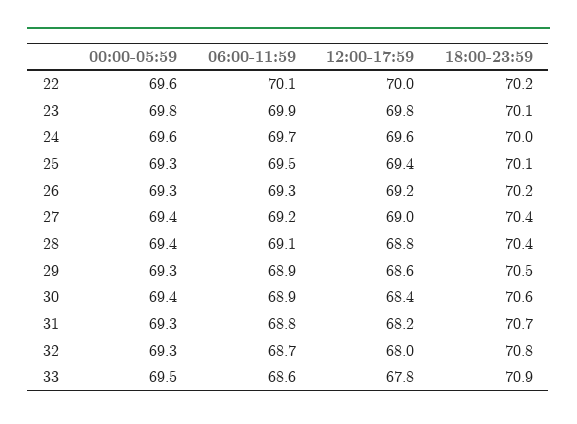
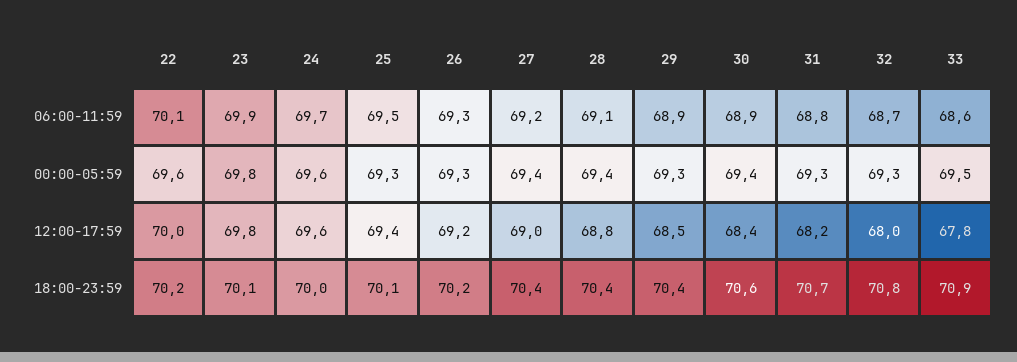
  {
    "00:00-05:59": {
      "22": 69.6,
      "23": 69.8,
      "24": 69.6,
      "25": 69.3,
      "26": 69.3,
      "27": 69.4,
      "28": 69.4,
      "29": 69.3,
      "30": 69.4,
      "31": 69.3,
      "32": 69.3,
      "33": 69.5
    },
    "06:00-11:59": {
      "22": 70.1,
      "23": 69.9,
      "24": 69.7,
      "25": 69.5,
      "26": 69.3,
      "27": 69.2,
      "28": 69.1,
      "29": 68.9,
      "30": 68.9,
      "31": 68.8,
      "32": 68.7,
      "33": 68.6
    },
    "12:00-17:59": {
      "22": 70,
      "23": 69.8,
      "24": 69.6,
      "25": 69.4,
      "26": 69.2,
      "27": 69,
      "28": 68.8,
-     "29": 68.6,
+     "29": 68.5,
      "30": 68.4,
      "31": 68.2,
      "32": 68,
      "33": 67.8
    },
    "18:00-23:59": {
      "22": 70.2,
      "23": 70.1,
      "24": 70,
      "25": 70.1,
      "26": 70.2,
      "27": 70.4,
      "28": 70.4,
-     "29": 70.5,
+     "29": 70.4,
      "30": 70.6,
      "31": 70.7,
      "32": 70.8,
      "33": 70.9
    }
  }

